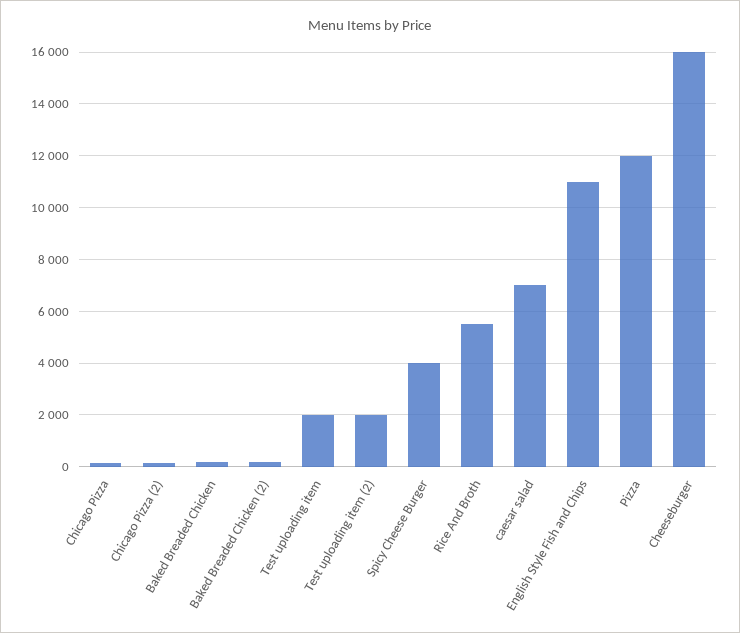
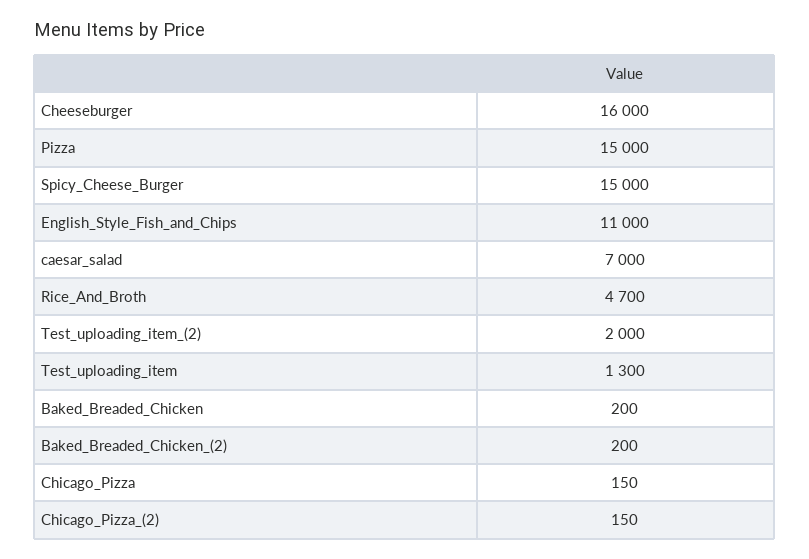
  {
    "Chicago Pizza": 150,
    "Chicago Pizza (2)": 150,
    "Baked Breaded Chicken": 200,
    "Baked Breaded Chicken (2)": 200,
-   "Test uploading item": 2000,
+   "Test uploading item": 1300,
    "Test uploading item (2)": 2000,
-   "Spicy Cheese Burger": 4000,
+   "Spicy Cheese Burger": 15000,
-   "Rice And Broth": 5500,
+   "Rice And Broth": 4700,
    "caesar salad": 7000,
    "English Style Fish and Chips": 11000,
-   "Pizza": 12000,
+   "Pizza": 15000,
    "Cheeseburger": 16000
  }

